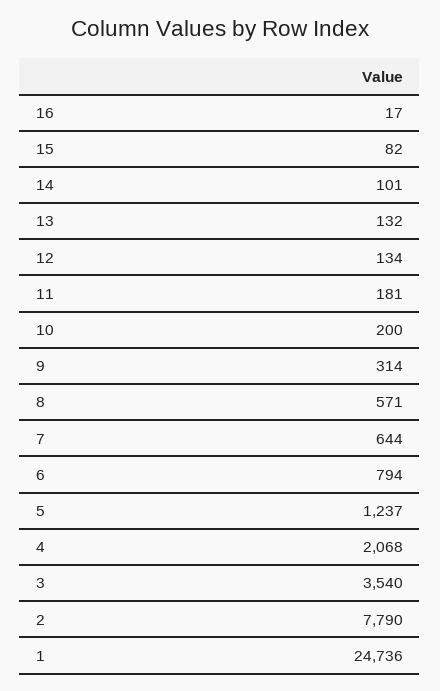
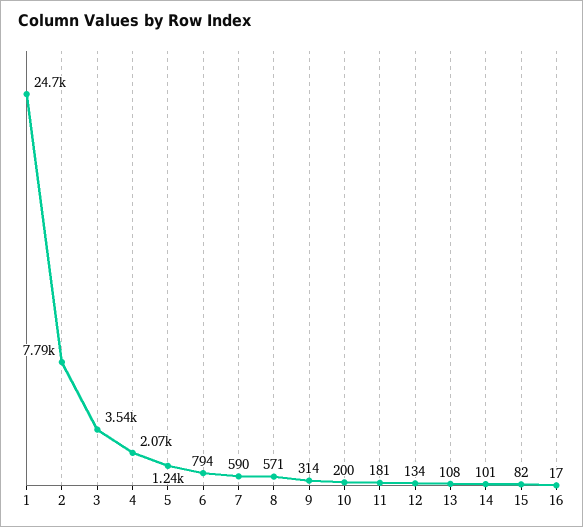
  {
    "16": 17,
    "15": 82,
    "14": 101,
-   "13": 132,
+   "13": 108,
    "12": 134,
    "11": 181,
    "10": 200,
    "9": 314,
    "8": 571,
-   "7": 644,
+   "7": 590,
    "6": 794,
    "5": 1237,
    "4": 2068,
    "3": 3540,
    "2": 7790,
    "1": 24736
  }

